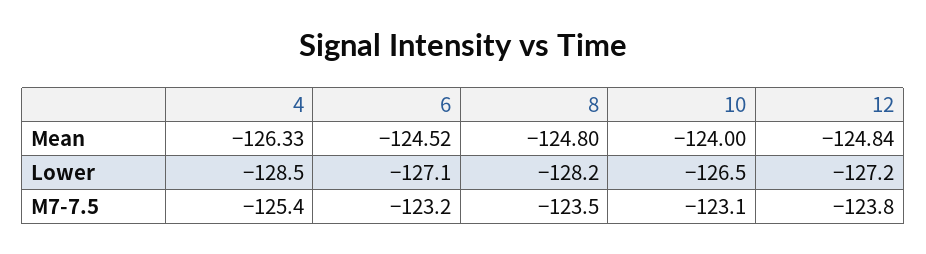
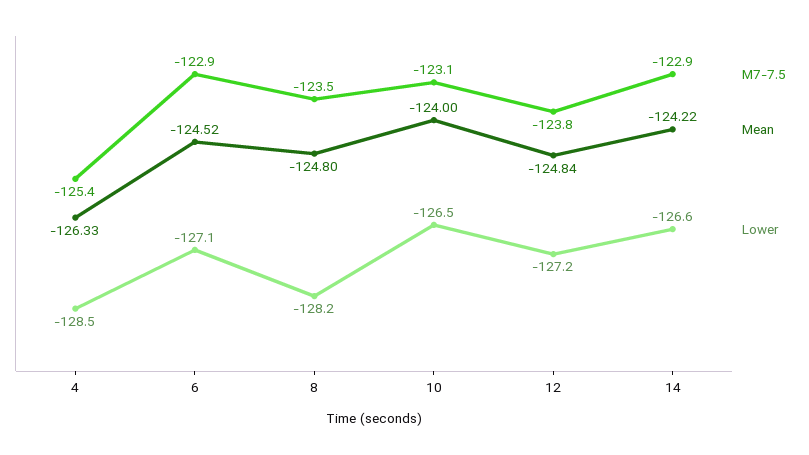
  {
    "Mean": {
      "4": -126.33,
      "6": -124.52,
      "8": -124.8,
      "10": -124,
-     "12": -124.84
+     "12": -124.84,
+     "14": -124.22
    },
    "Lower": {
      "4": -128.5,
      "6": -127.1,
      "8": -128.2,
      "10": -126.5,
-     "12": -127.2
+     "12": -127.2,
+     "14": -126.6
    },
    "M7-7.5": {
      "4": -125.4,
-     "6": -123.2,
+     "6": -122.9,
      "8": -123.5,
      "10": -123.1,
-     "12": -123.8
+     "12": -123.8,
+     "14": -122.9
    }
  }

